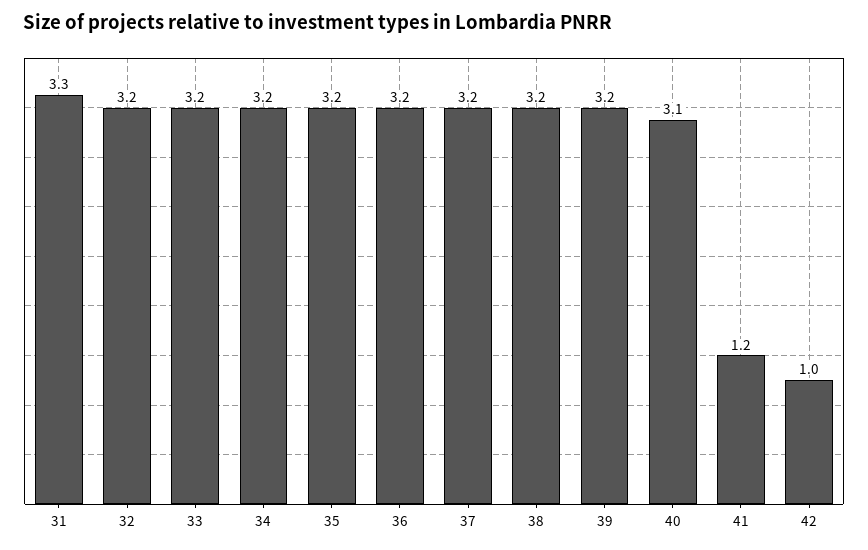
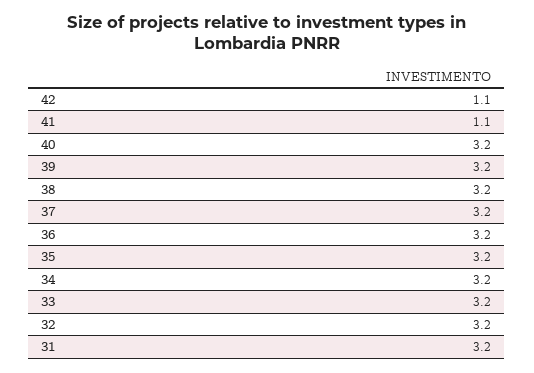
  {
-   "31": 3.3,
+   "31": 3.2,
    "32": 3.2,
    "33": 3.2,
    "34": 3.2,
    "35": 3.2,
    "36": 3.2,
    "37": 3.2,
    "38": 3.2,
    "39": 3.2,
-   "40": 3.1,
+   "40": 3.2,
-   "41": 1.2,
+   "41": 1.1,
-   "42": 1
+   "42": 1.1
  }

